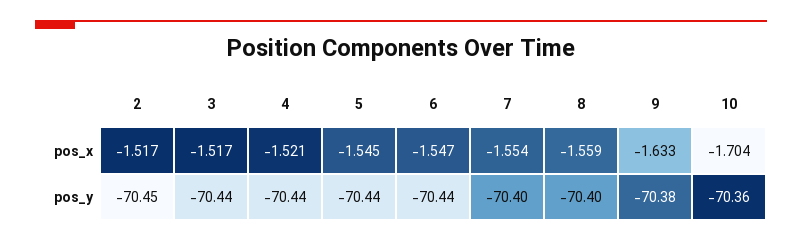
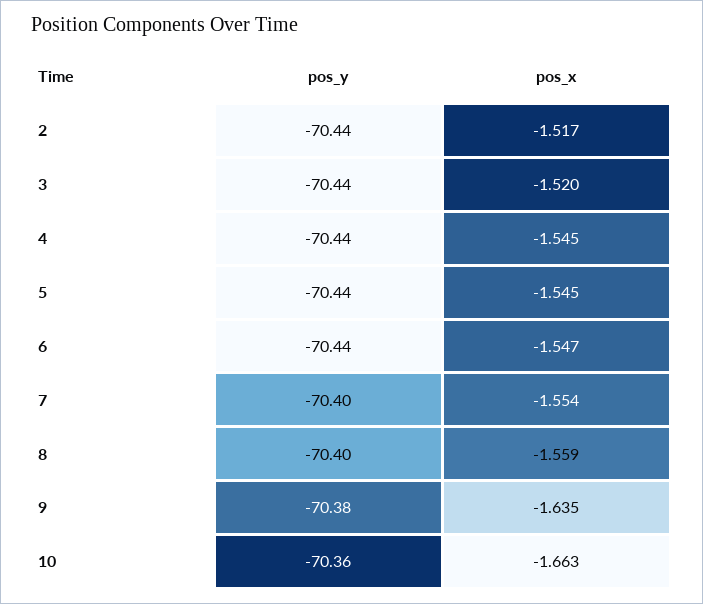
  {
    "2": {
      "pos_x": -1.517,
-     "pos_y": -70.45
+     "pos_y": -70.44
    },
    "3": {
-     "pos_x": -1.517,
+     "pos_x": -1.52,
      "pos_y": -70.44
    },
    "4": {
-     "pos_x": -1.521,
+     "pos_x": -1.545,
      "pos_y": -70.44
    },
    "5": {
      "pos_x": -1.545,
      "pos_y": -70.44
    },
    "6": {
      "pos_x": -1.547,
      "pos_y": -70.44
    },
    "7": {
      "pos_x": -1.554,
      "pos_y": -70.4
    },
    "8": {
      "pos_x": -1.559,
      "pos_y": -70.4
    },
    "9": {
-     "pos_x": -1.633,
+     "pos_x": -1.635,
      "pos_y": -70.38
    },
    "10": {
-     "pos_x": -1.704,
+     "pos_x": -1.663,
      "pos_y": -70.36
    }
  }

